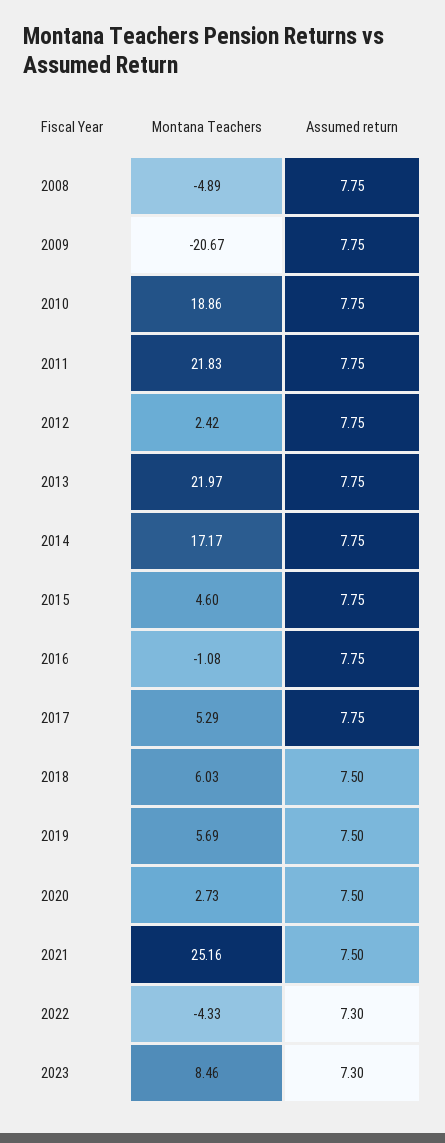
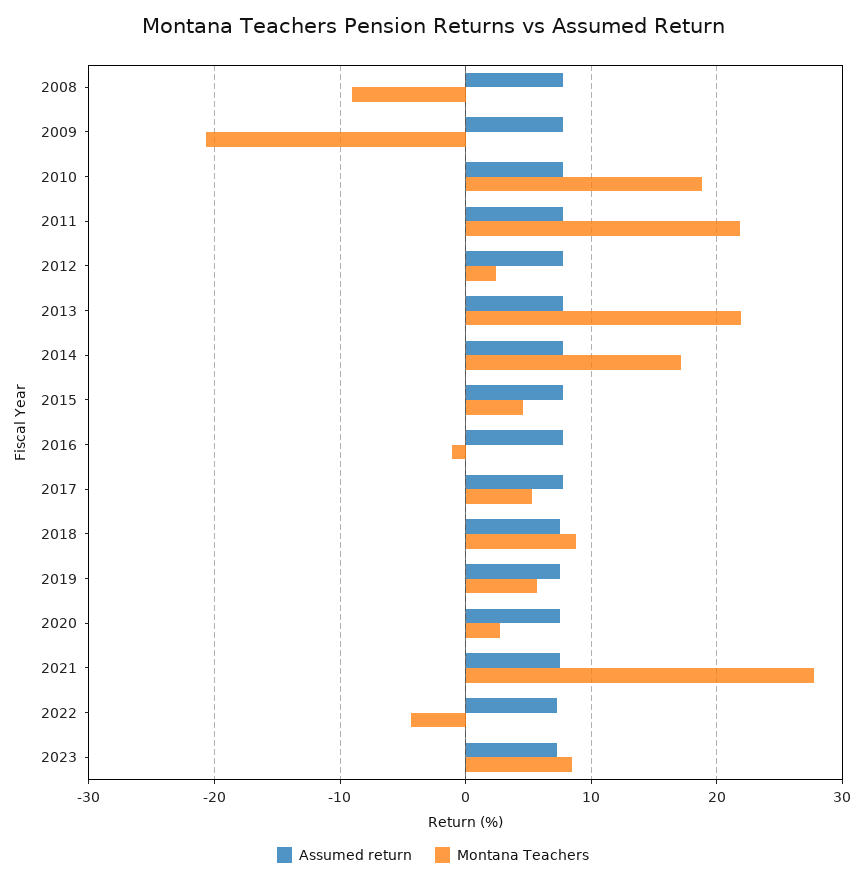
  {
    "Montana Teachers": {
-     "2008": -4.89,
+     "2008": -9,
      "2009": -20.67,
      "2010": 18.86,
      "2011": 21.83,
      "2012": 2.42,
      "2013": 21.97,
      "2014": 17.17,
      "2015": 4.6,
      "2016": -1.08,
      "2017": 5.29,
-     "2018": 6.03,
+     "2018": 9,
      "2019": 5.69,
      "2020": 2.73,
-     "2021": 25.16,
+     "2021": 28,
      "2022": -4.33,
      "2023": 8.46
    },
    "Assumed return": {
      "2008": 7.75,
      "2009": 7.75,
      "2010": 7.75,
      "2011": 7.75,
      "2012": 7.75,
      "2013": 7.75,
      "2014": 7.75,
      "2015": 7.75,
      "2016": 7.75,
      "2017": 7.75,
      "2018": 7.5,
      "2019": 7.5,
      "2020": 7.5,
      "2021": 7.5,
      "2022": 7.3,
      "2023": 7.3
    }
  }

